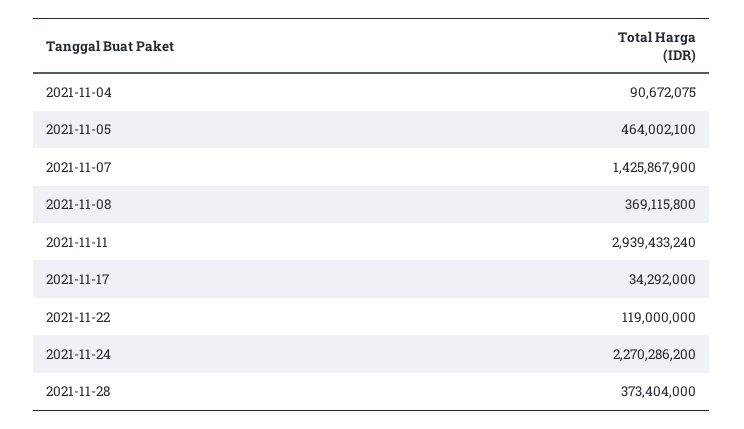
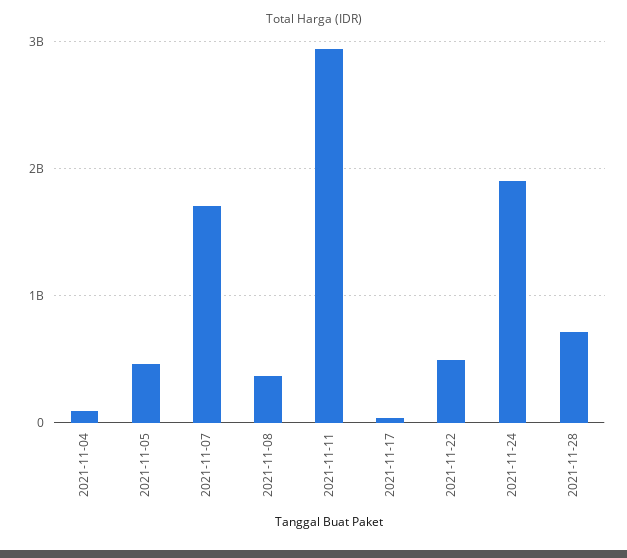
  {
    "2021-11-04": 90672075,
    "2021-11-05": 464002100,
-   "2021-11-07": 1425867900,
+   "2021-11-07": 1700000000,
    "2021-11-08": 369115800,
    "2021-11-11": 2939433240,
    "2021-11-17": 34292000,
-   "2021-11-22": 119000000,
+   "2021-11-22": 500000000,
-   "2021-11-24": 2270286200,
+   "2021-11-24": 1900000000,
-   "2021-11-28": 373404000
+   "2021-11-28": 700000000
  }

